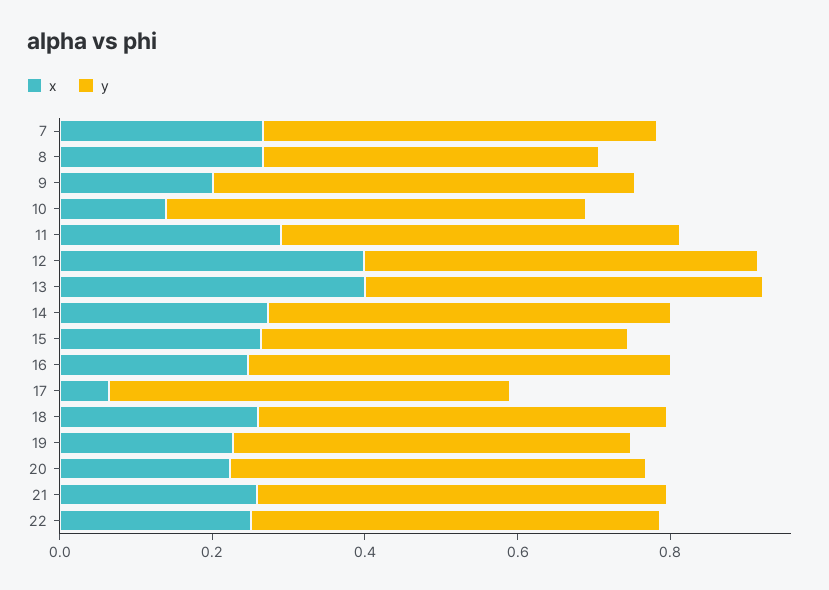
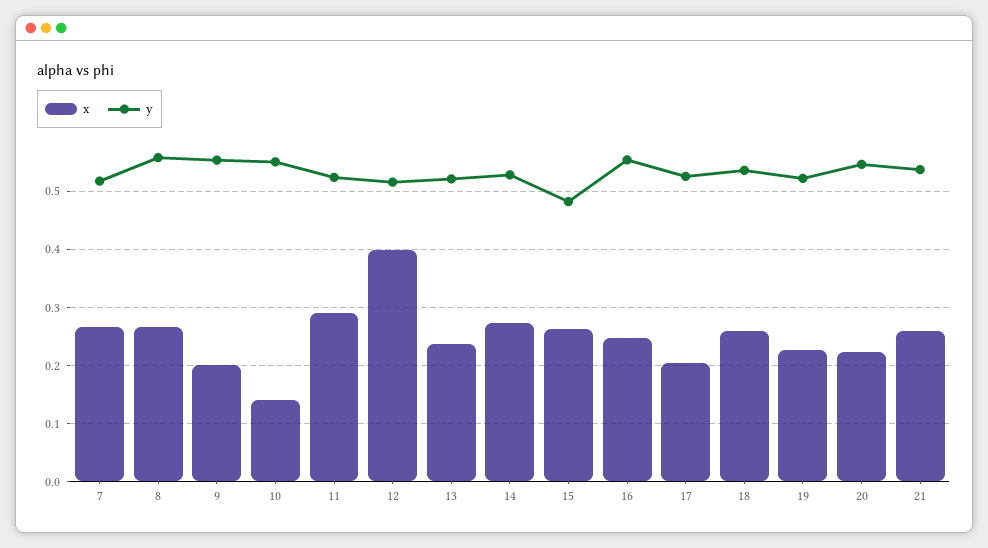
  {
    "x": {
      "7": 0.26,
      "8": 0.26,
      "9": 0.2,
      "10": 0.14,
      "11": 0.28,
      "12": 0.4,
-     "13": 0.4,
+     "13": 0.24,
      "14": 0.28,
      "15": 0.26,
      "16": 0.24,
-     "17": 0.05,
+     "17": 0.2,
      "18": 0.26,
      "19": 0.22,
      "20": 0.22,
-     "21": 0.26,
+     "21": 0.26
-     "22": 0.25
    },
    "y": {
      "7": 0.52,
-     "8": 0.45,
+     "8": 0.56,
      "9": 0.56,
      "10": 0.56,
      "11": 0.52,
      "12": 0.52,
      "13": 0.52,
      "14": 0.52,
      "15": 0.48,
      "16": 0.56,
      "17": 0.52,
      "18": 0.54,
      "19": 0.52,
      "20": 0.54,
-     "21": 0.54,
+     "21": 0.54
-     "22": 0.55
    }
  }

